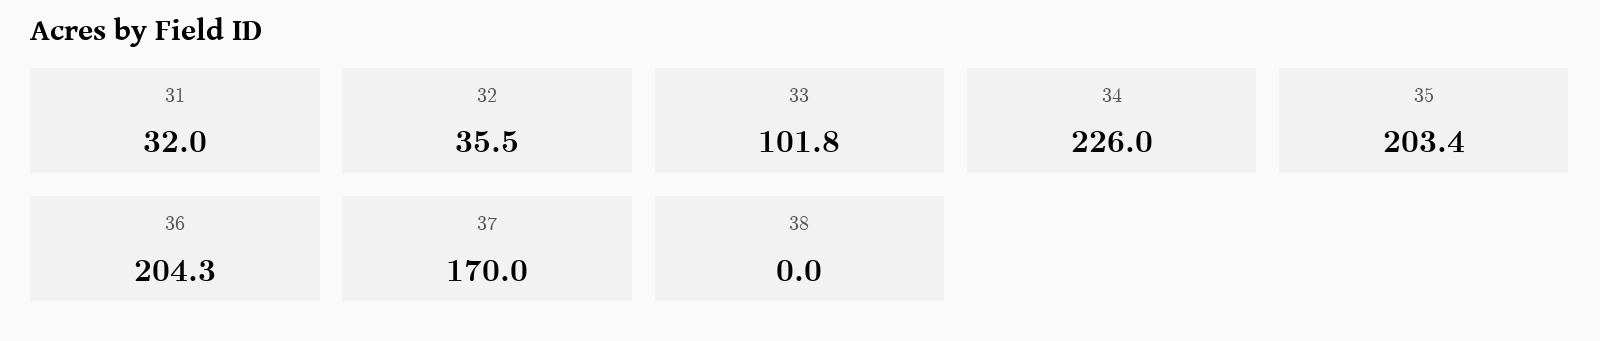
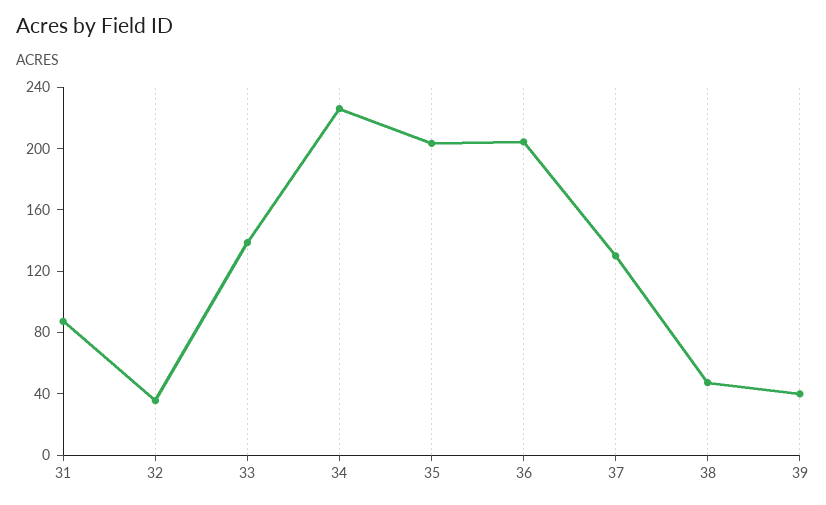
  {
-   "31": 32,
+   "31": 90,
    "32": 35.5,
-   "33": 101.8,
+   "33": 140,
    "34": 226,
    "35": 203.4,
    "36": 204.3,
-   "37": 170,
+   "37": 130,
-   "38": 0
+   "38": 50,
+   "39": 40
  }

